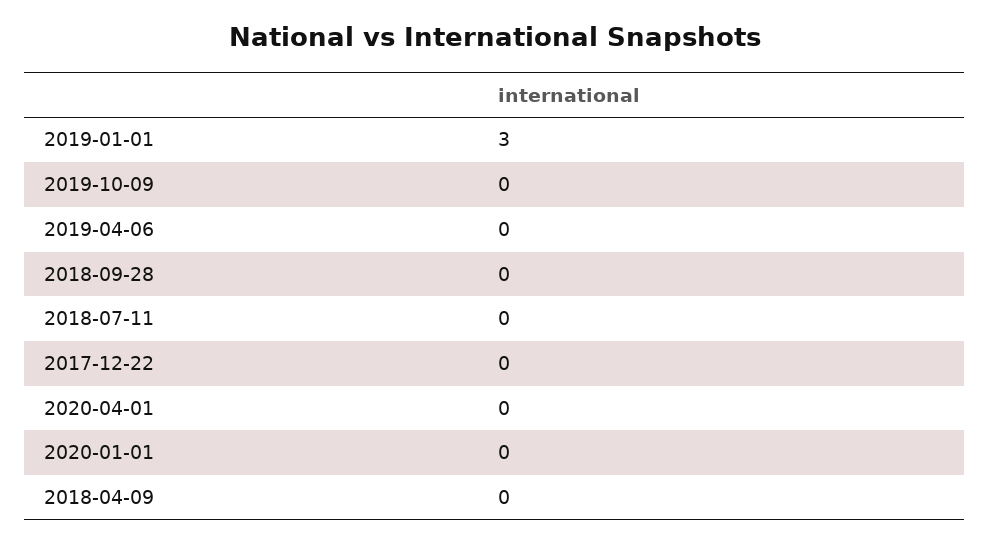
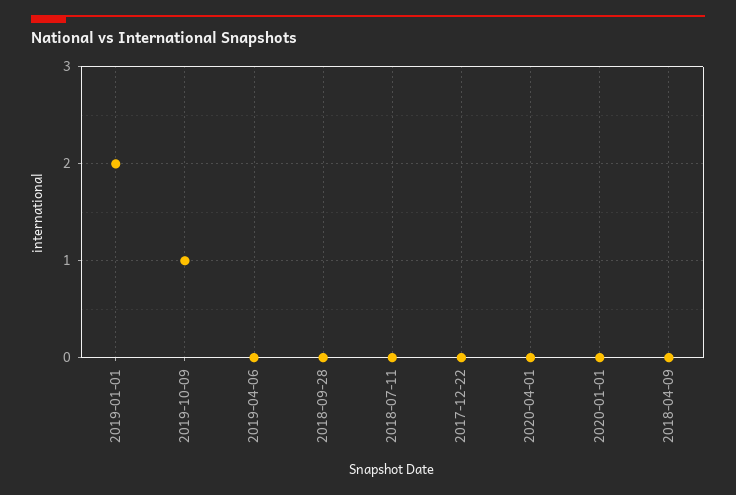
  {
-   "2019-01-01": 3,
+   "2019-01-01": 2,
-   "2019-10-09": 0,
+   "2019-10-09": 1,
    "2019-04-06": 0,
    "2018-09-28": 0,
    "2018-07-11": 0,
    "2017-12-22": 0,
    "2020-04-01": 0,
    "2020-01-01": 0,
    "2018-04-09": 0
  }

